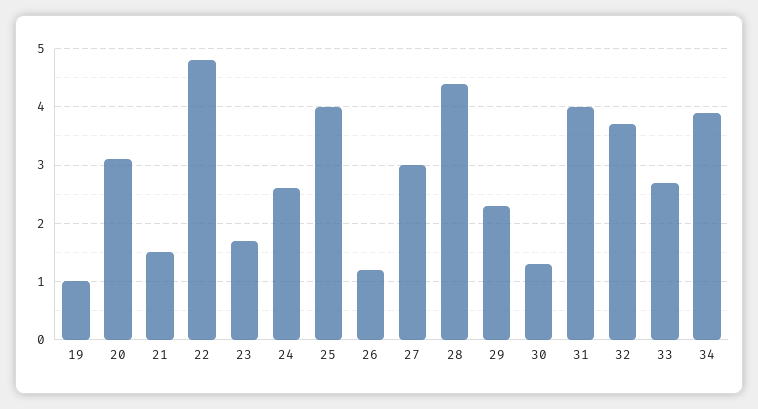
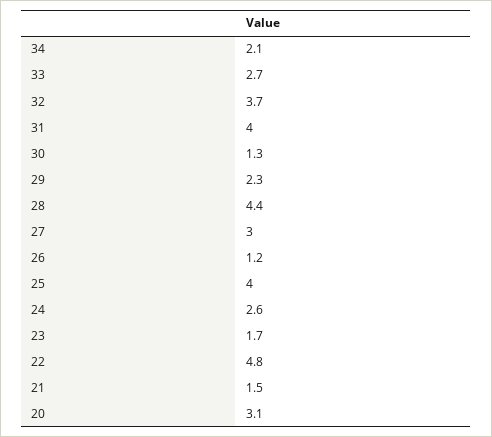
  {
-   "19": 1,
    "20": 3.1,
    "21": 1.5,
    "22": 4.8,
    "23": 1.7,
    "24": 2.6,
    "25": 4,
    "26": 1.2,
    "27": 3,
    "28": 4.4,
    "29": 2.3,
    "30": 1.3,
    "31": 4,
    "32": 3.7,
    "33": 2.7,
-   "34": 4
+   "34": 2.1
  }

